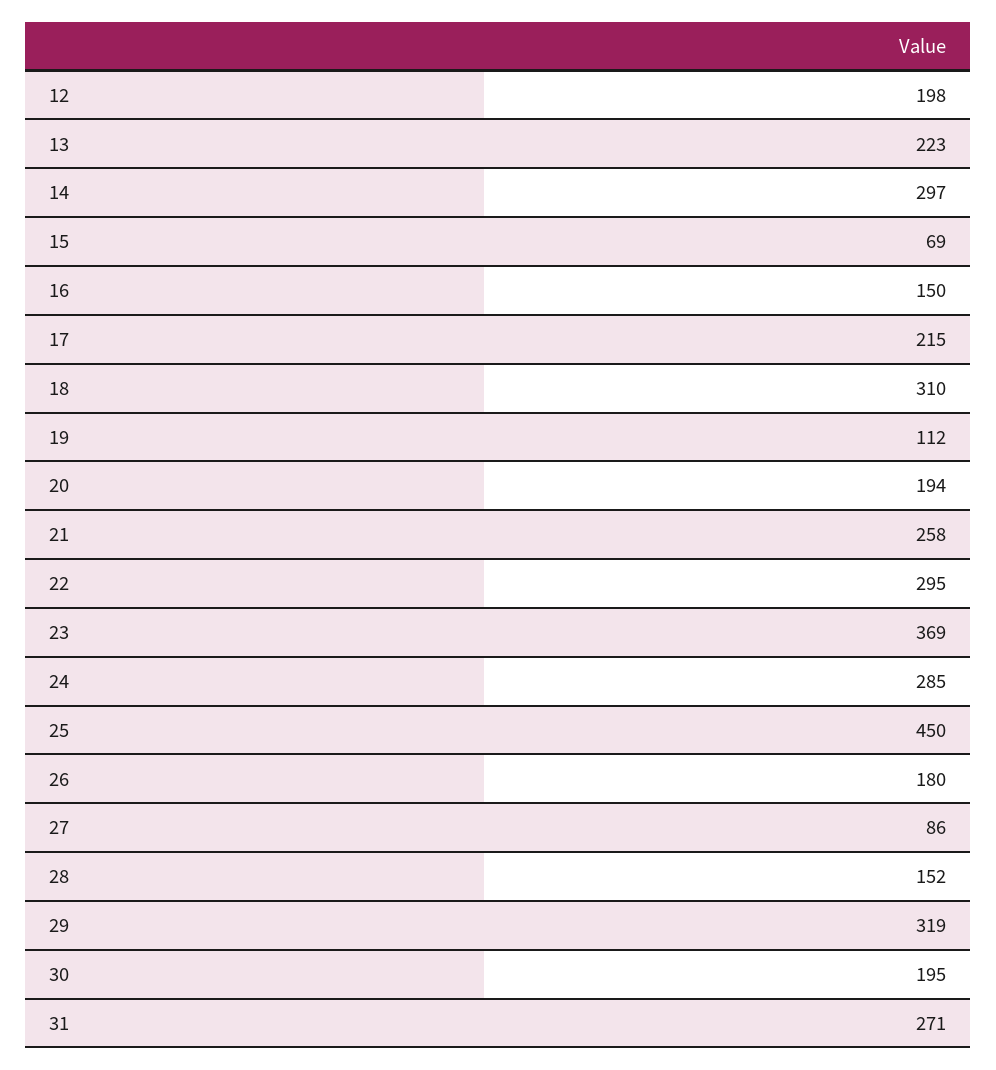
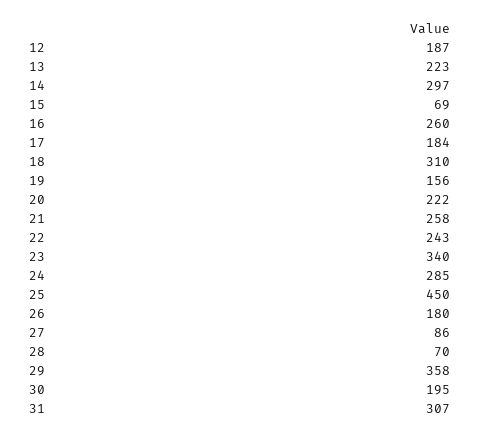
  {
-   "12": 198,
+   "12": 187,
    "13": 223,
    "14": 297,
    "15": 69,
-   "16": 150,
+   "16": 260,
-   "17": 215,
+   "17": 184,
    "18": 310,
-   "19": 112,
+   "19": 156,
-   "20": 194,
+   "20": 222,
    "21": 258,
-   "22": 295,
+   "22": 243,
-   "23": 369,
+   "23": 340,
    "24": 285,
    "25": 450,
    "26": 180,
    "27": 86,
-   "28": 152,
+   "28": 70,
-   "29": 319,
+   "29": 358,
    "30": 195,
-   "31": 271
+   "31": 307
  }

